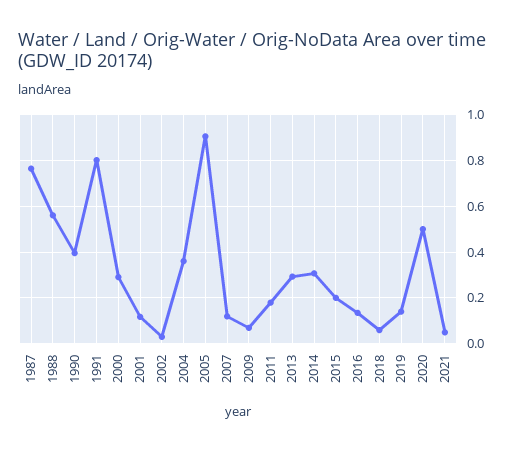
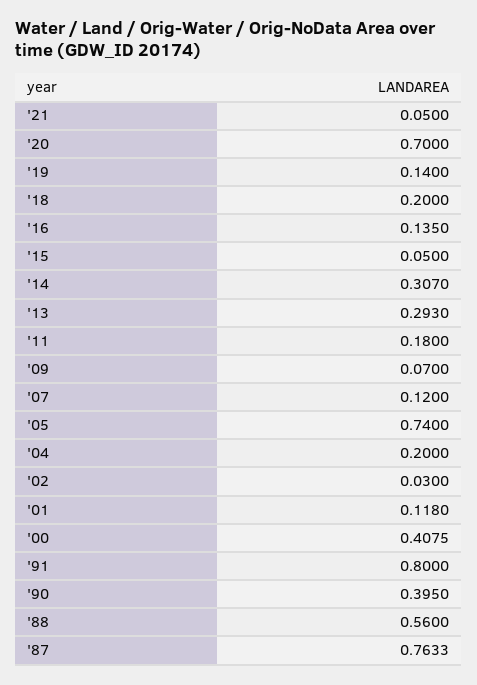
  {
    "1987": 0.7633,
    "1988": 0.56,
    "1990": 0.395,
    "1991": 0.8,
-   "2000": 0.3,
+   "2000": 0.4075,
    "2001": 0.118,
    "2002": 0.03,
-   "2004": 0.35,
+   "2004": 0.2,
-   "2005": 0.9,
+   "2005": 0.74,
    "2007": 0.12,
    "2009": 0.07,
    "2011": 0.18,
    "2013": 0.293,
    "2014": 0.307,
-   "2015": 0.2,
+   "2015": 0.05,
    "2016": 0.135,
-   "2018": 0.05,
+   "2018": 0.2,
    "2019": 0.14,
-   "2020": 0.5,
+   "2020": 0.7,
    "2021": 0.05
  }

